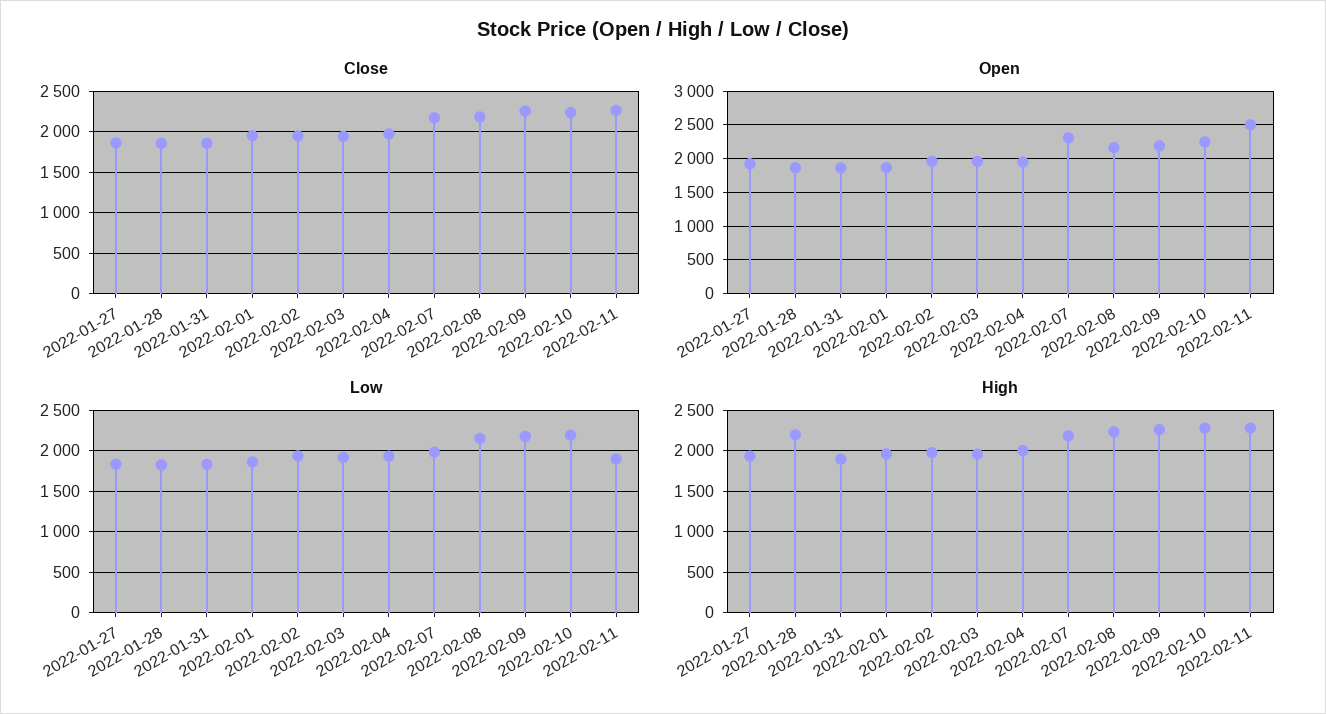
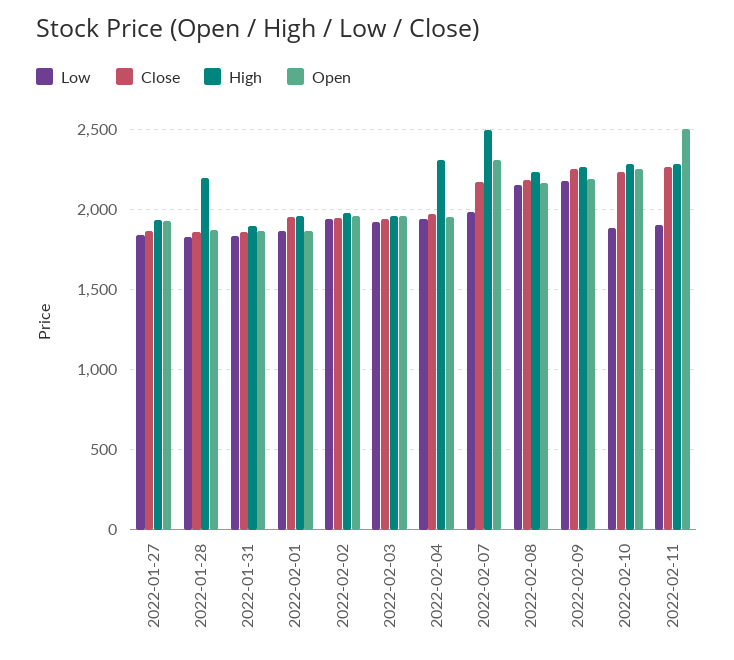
  {
    "Close": {
      "2022-01-27": 1850,
      "2022-01-28": 1850,
      "2022-01-31": 1850,
      "2022-02-01": 1950,
      "2022-02-02": 1950,
      "2022-02-03": 1950,
      "2022-02-04": 1950,
      "2022-02-07": 2150,
      "2022-02-08": 2200,
      "2022-02-09": 2250,
      "2022-02-10": 2250,
      "2022-02-11": 2250
    },
    "Open": {
      "2022-01-27": 1950,
      "2022-01-28": 1850,
      "2022-01-31": 1850,
      "2022-02-01": 1850,
      "2022-02-02": 1950,
      "2022-02-03": 1950,
      "2022-02-04": 1950,
      "2022-02-07": 2300,
      "2022-02-08": 2150,
      "2022-02-09": 2200,
      "2022-02-10": 2250,
      "2022-02-11": 2500
    },
    "Low": {
      "2022-01-27": 1850,
      "2022-01-28": 1850,
      "2022-01-31": 1850,
      "2022-02-01": 1850,
      "2022-02-02": 1950,
      "2022-02-03": 1900,
      "2022-02-04": 1950,
      "2022-02-07": 2000,
      "2022-02-08": 2150,
      "2022-02-09": 2200,
-     "2022-02-10": 2200,
+     "2022-02-10": 1900,
      "2022-02-11": 1900
    },
    "High": {
      "2022-01-27": 1950,
      "2022-01-28": 2200,
      "2022-01-31": 1900,
      "2022-02-01": 1950,
      "2022-02-02": 2000,
      "2022-02-03": 1950,
-     "2022-02-04": 2000,
+     "2022-02-04": 2300,
-     "2022-02-07": 2200,
+     "2022-02-07": 2500,
      "2022-02-08": 2250,
      "2022-02-09": 2250,
      "2022-02-10": 2300,
      "2022-02-11": 2300
    }
  }

